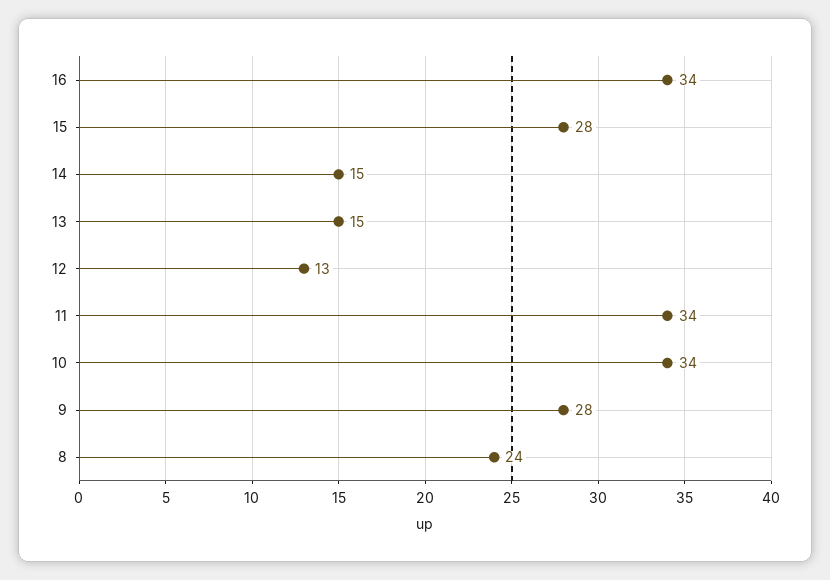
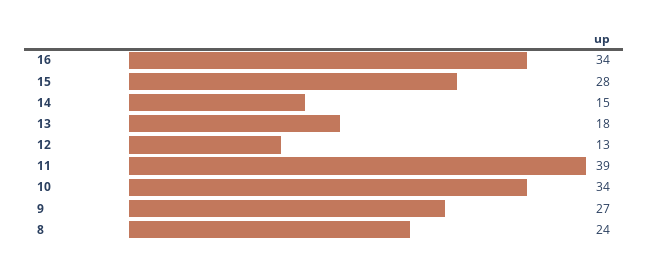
  {
    "16": 34,
    "15": 28,
    "14": 15,
-   "13": 15,
+   "13": 18,
    "12": 13,
-   "11": 34,
+   "11": 39,
    "10": 34,
-   "9": 28,
+   "9": 27,
    "8": 24
  }

